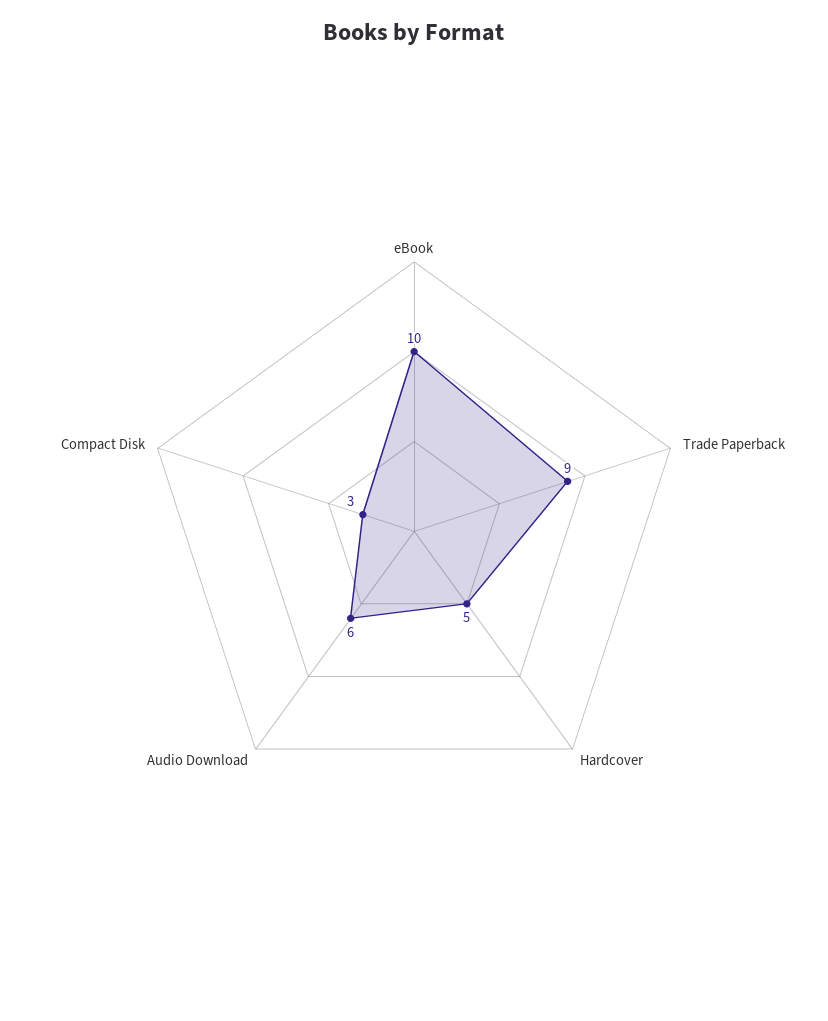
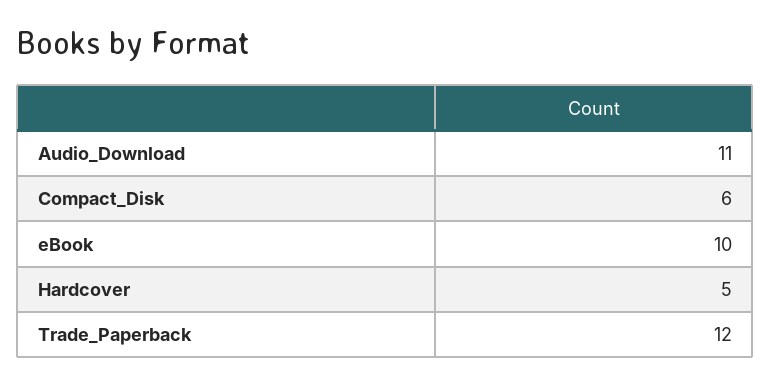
  {
    "eBook": 10,
-   "Trade Paperback": 9,
+   "Trade Paperback": 12,
    "Hardcover": 5,
-   "Audio Download": 6,
+   "Audio Download": 11,
-   "Compact Disk": 3
+   "Compact Disk": 6
  }

